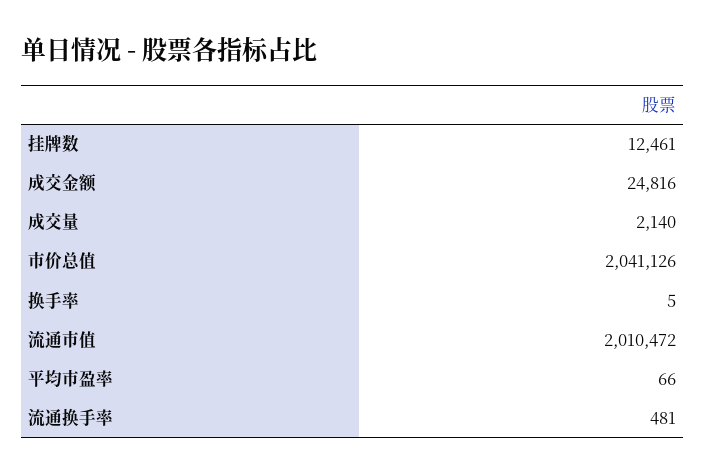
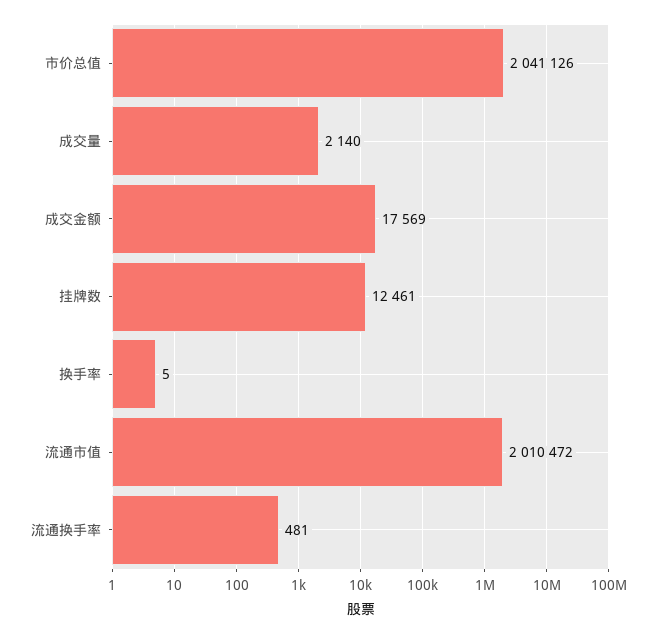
  {
    "挂牌数": 12461,
-   "成交金额": 24816,
+   "成交金额": 17569,
    "成交量": 2140,
    "市价总值": 2041126,
    "换手率": 5,
    "流通市值": 2010472,
-   "平均市盈率": 66,
    "流通换手率": 481
  }

